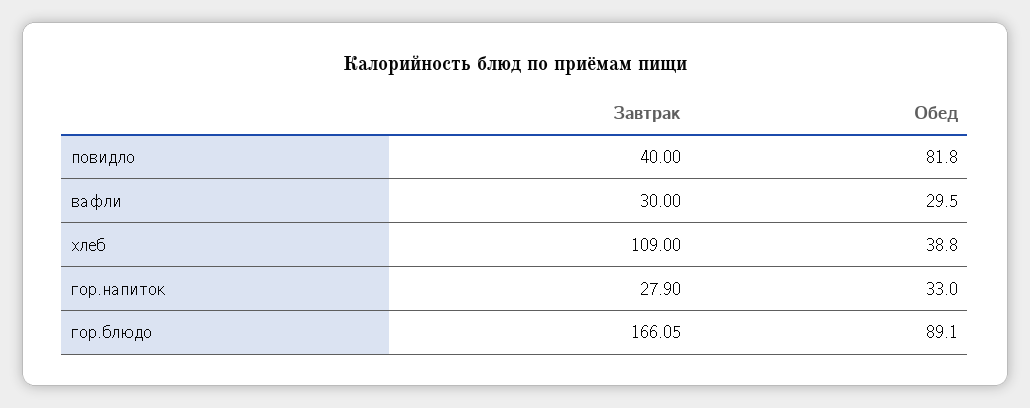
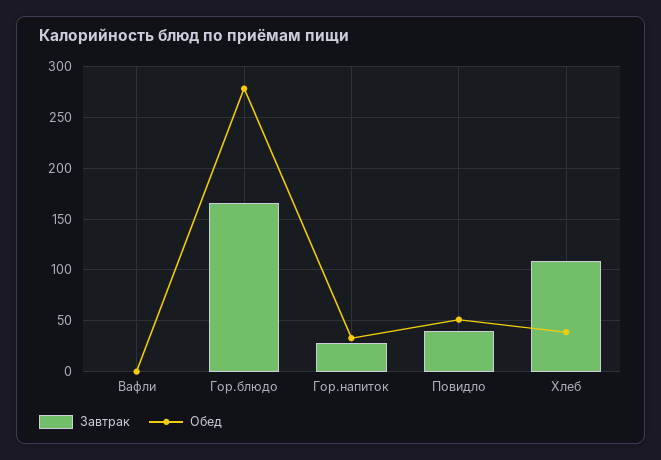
  {
    "Завтрак": {
      "повидло": 40,
-     "вафли": 30,
+     "вафли": 0,
      "хлеб": 109,
      "гор.напиток": 27.9,
      "гор.блюдо": 166.05
    },
    "Обед": {
-     "повидло": 81.8,
+     "повидло": 50,
-     "вафли": 29.5,
+     "вафли": 0,
      "хлеб": 38.8,
      "гор.напиток": 33,
-     "гор.блюдо": 89.1
+     "гор.блюдо": 280
    }
  }

